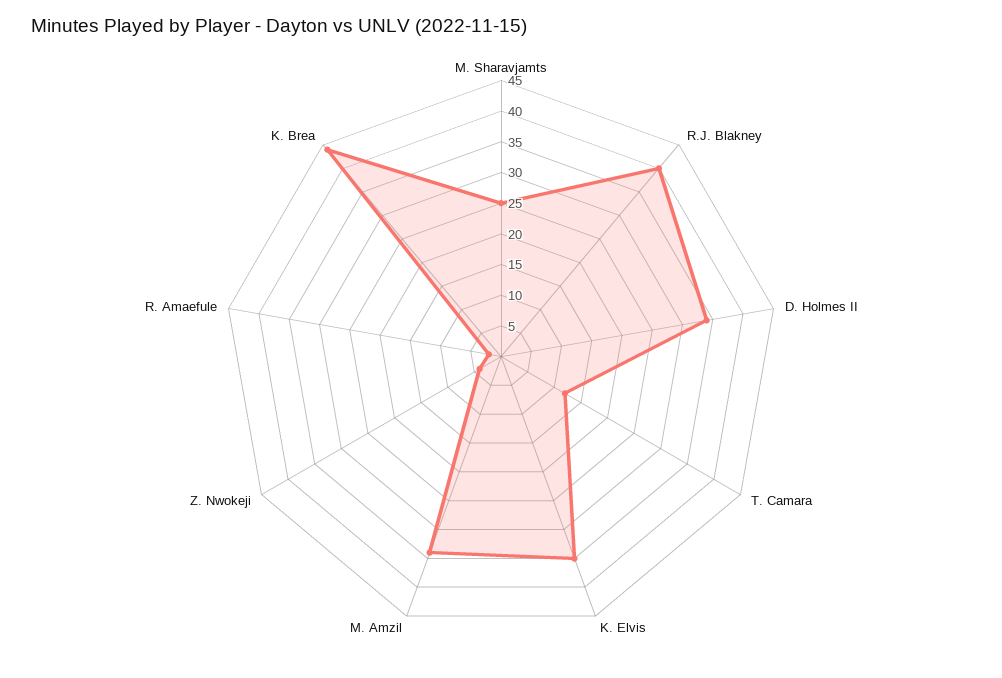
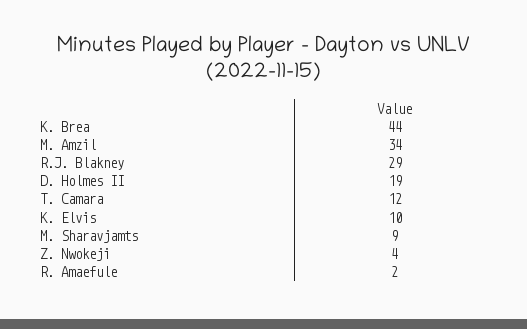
  {
-   "M. Sharavjamts": 25,
+   "M. Sharavjamts": 9,
-   "R.J. Blakney": 40,
+   "R.J. Blakney": 29,
-   "D. Holmes II": 35,
+   "D. Holmes II": 19,
    "T. Camara": 12,
-   "K. Elvis": 35,
+   "K. Elvis": 10,
    "M. Amzil": 34,
    "Z. Nwokeji": 4,
    "R. Amaefule": 2,
    "K. Brea": 44
  }

